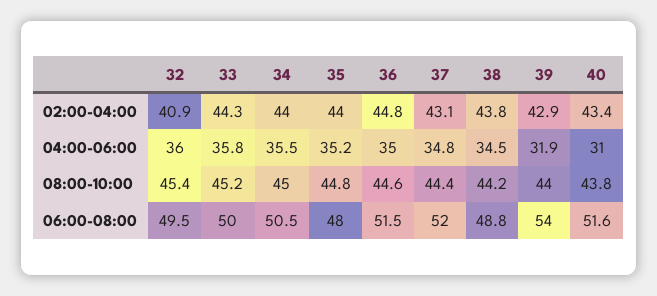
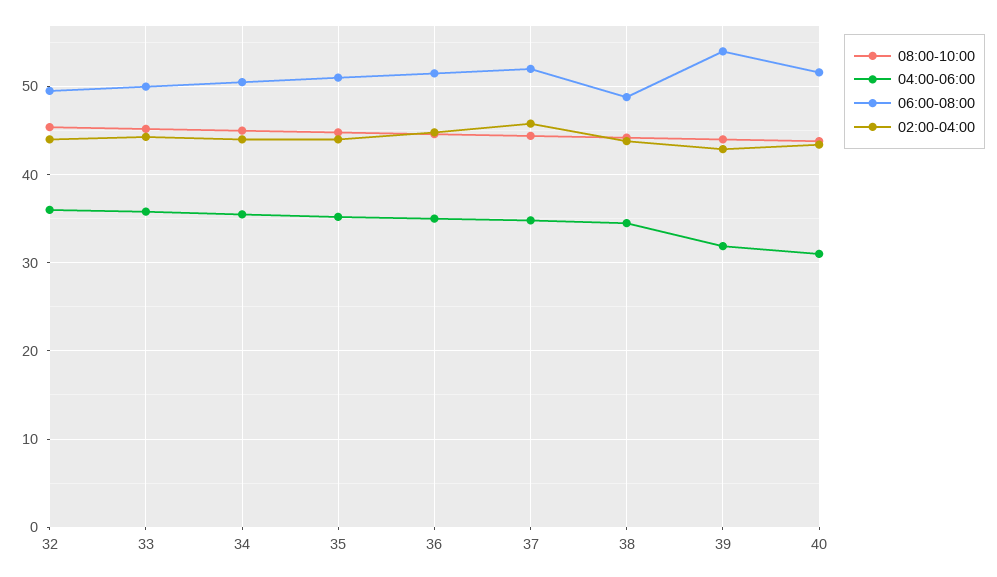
  {
    "02:00-04:00": {
-     "32": 40.9,
+     "32": 44,
      "33": 44.3,
      "34": 44,
      "35": 44,
      "36": 44.8,
-     "37": 43.1,
+     "37": 46,
      "38": 43.8,
      "39": 42.9,
      "40": 43.4
    },
    "04:00-06:00": {
      "32": 36,
      "33": 35.8,
      "34": 35.5,
      "35": 35.2,
      "36": 35,
      "37": 34.8,
      "38": 34.5,
      "39": 31.9,
      "40": 31
    },
    "08:00-10:00": {
      "32": 45.4,
      "33": 45.2,
      "34": 45,
      "35": 44.8,
      "36": 44.6,
      "37": 44.4,
      "38": 44.2,
      "39": 44,
      "40": 43.8
    },
    "06:00-08:00": {
      "32": 49.5,
      "33": 50,
      "34": 50.5,
-     "35": 48,
+     "35": 51,
      "36": 51.5,
      "37": 52,
      "38": 48.8,
      "39": 54,
      "40": 51.6
    }
  }

